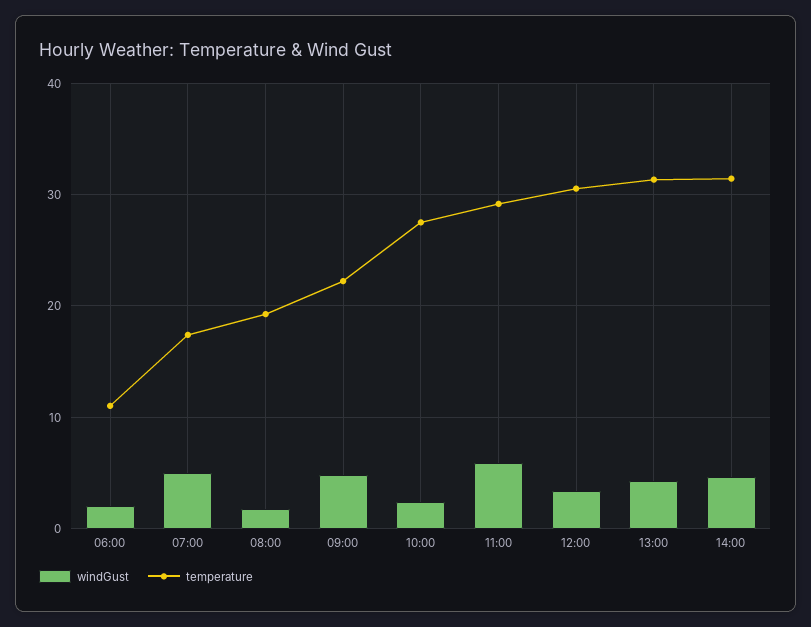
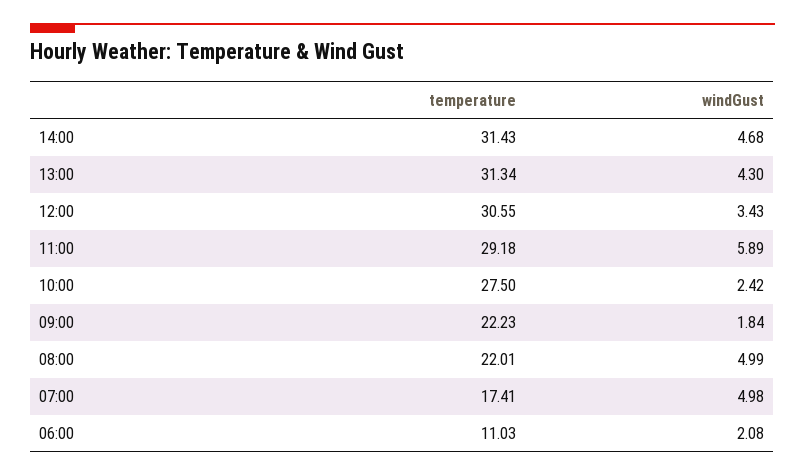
  {
    "windGust": {
      "06:00": 2.08,
      "07:00": 4.98,
-     "08:00": 2,
+     "08:00": 4.99,
-     "09:00": 5,
+     "09:00": 1.84,
      "10:00": 2.42,
      "11:00": 5.89,
      "12:00": 3.43,
      "13:00": 4.3,
      "14:00": 4.68
    },
    "temperature": {
      "06:00": 11.03,
      "07:00": 17.41,
-     "08:00": 19,
+     "08:00": 22.01,
      "09:00": 22.23,
      "10:00": 27.5,
      "11:00": 29.18,
      "12:00": 30.55,
      "13:00": 31.34,
      "14:00": 31.43
    }
  }

